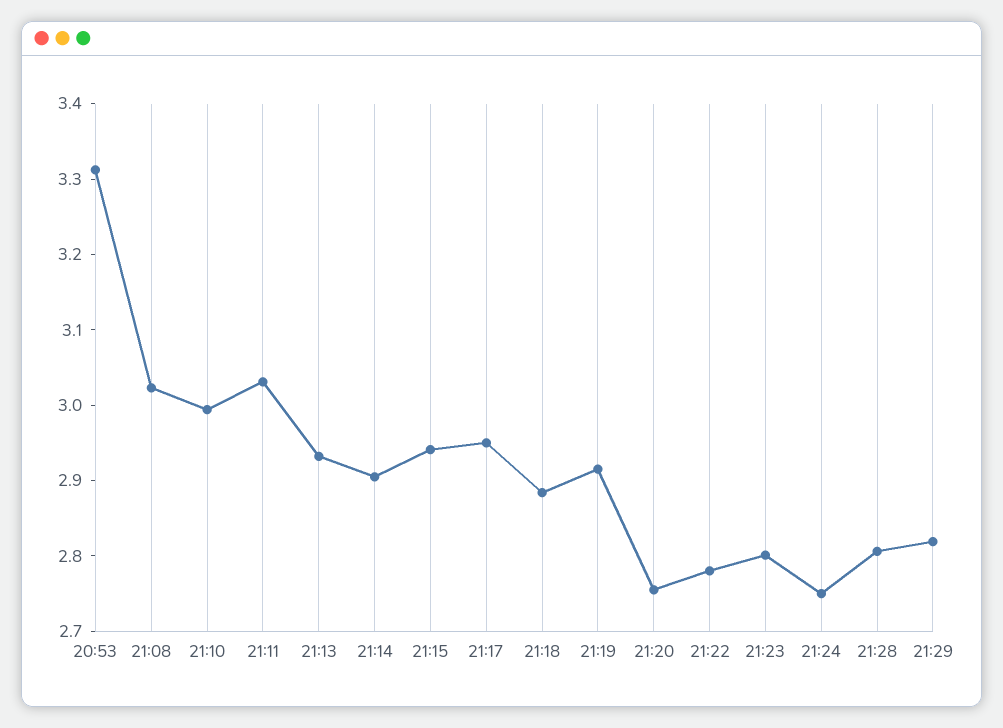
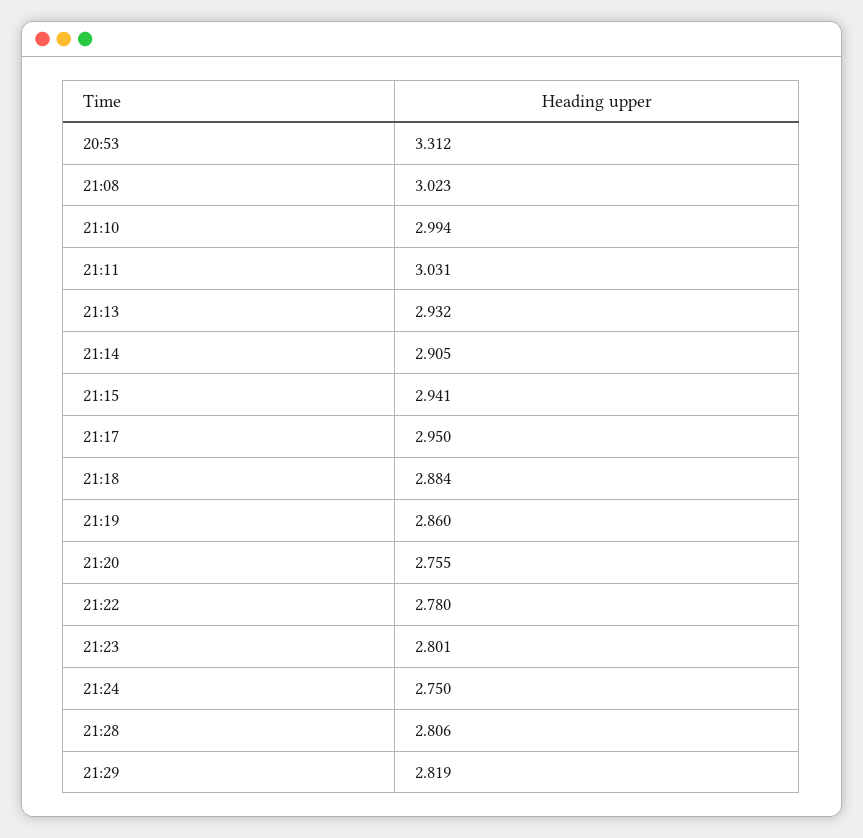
  {
    "20:53": 3.312,
    "21:08": 3.023,
    "21:10": 2.994,
    "21:11": 3.031,
    "21:13": 2.932,
    "21:14": 2.905,
    "21:15": 2.941,
    "21:17": 2.95,
    "21:18": 2.884,
-   "21:19": 2.92,
+   "21:19": 2.86,
    "21:20": 2.755,
    "21:22": 2.78,
    "21:23": 2.801,
    "21:24": 2.75,
    "21:28": 2.806,
    "21:29": 2.819
  }

